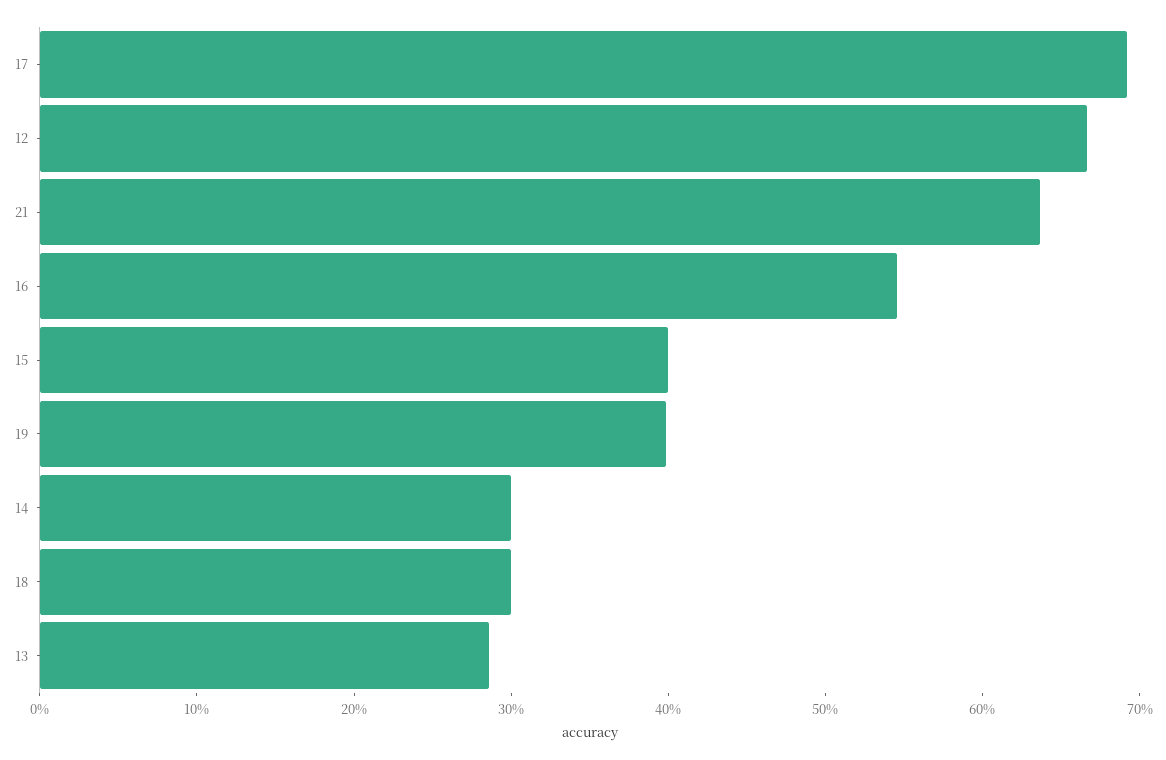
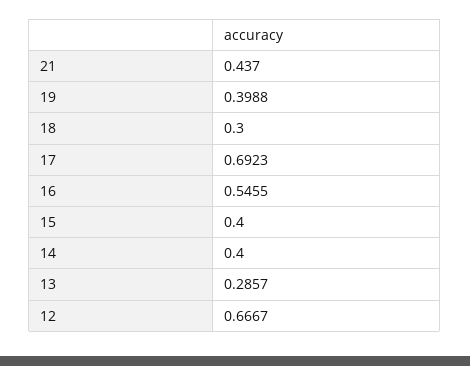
  {
    "17": 0.6923,
    "12": 0.6667,
-   "21": 0.64,
+   "21": 0.437,
    "16": 0.5455,
    "15": 0.4,
    "19": 0.3988,
-   "14": 0.3,
+   "14": 0.4,
    "18": 0.3,
    "13": 0.2857
  }

